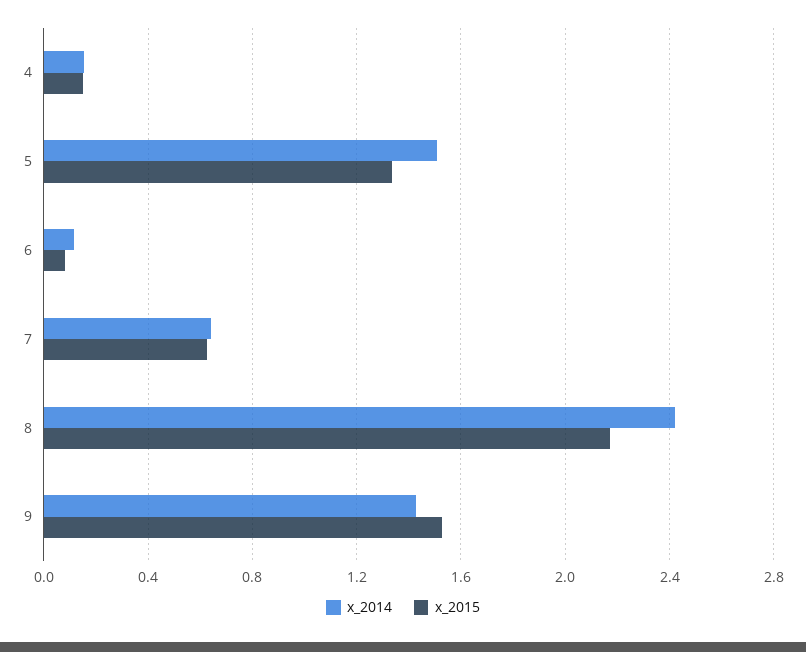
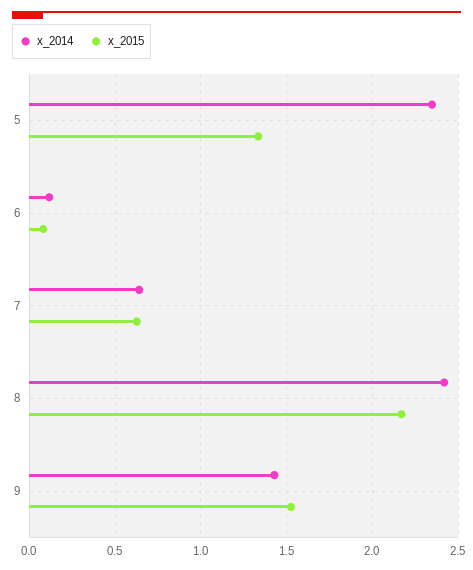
  {
    "x_2014": {
-     "4": 0.15,
-     "5": 1.5,
+     "5": 2.35,
      "6": 0.1,
      "7": 0.65,
      "8": 2.4,
      "9": 1.45
    },
    "x_2015": {
-     "4": 0.15,
      "5": 1.35,
      "6": 0.1,
      "7": 0.65,
      "8": 2.15,
      "9": 1.55
    }
  }

